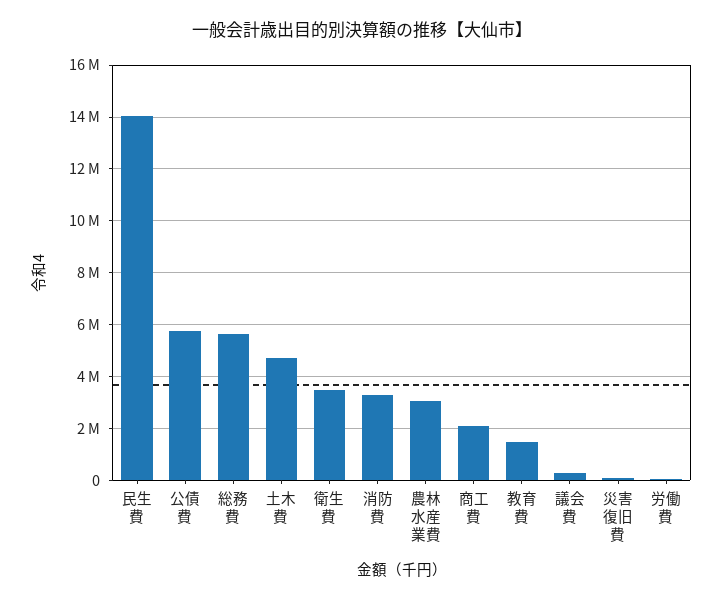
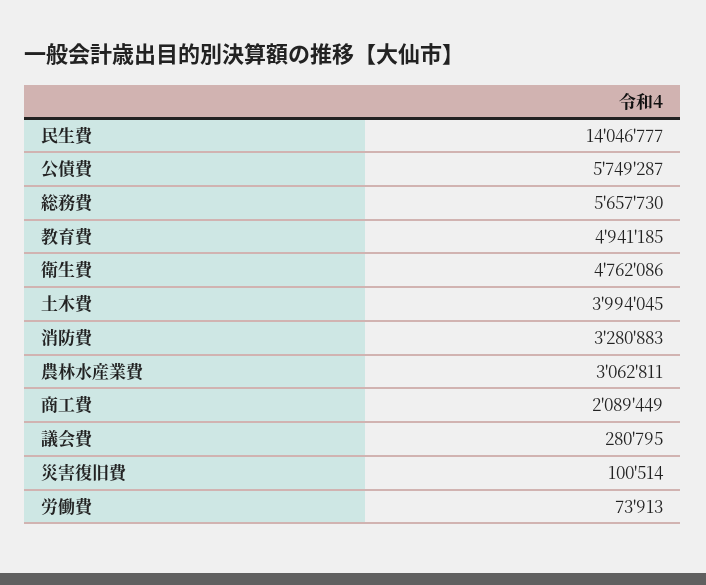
  {
    "民生費": 14046777,
    "公債費": 5749287,
    "総務費": 5657730,
-   "土木費": 4750000,
+   "土木費": 3994045,
-   "衛生費": 3500000,
+   "衛生費": 4762086,
    "消防費": 3280883,
    "農林水産業費": 3062811,
    "商工費": 2089449,
-   "教育費": 1500000,
+   "教育費": 4941185,
    "議会費": 280795,
    "災害復旧費": 100514,
    "労働費": 73913
  }

